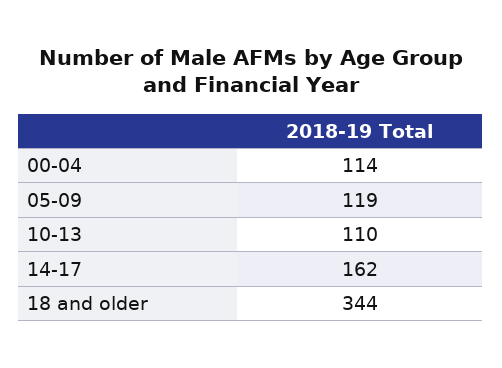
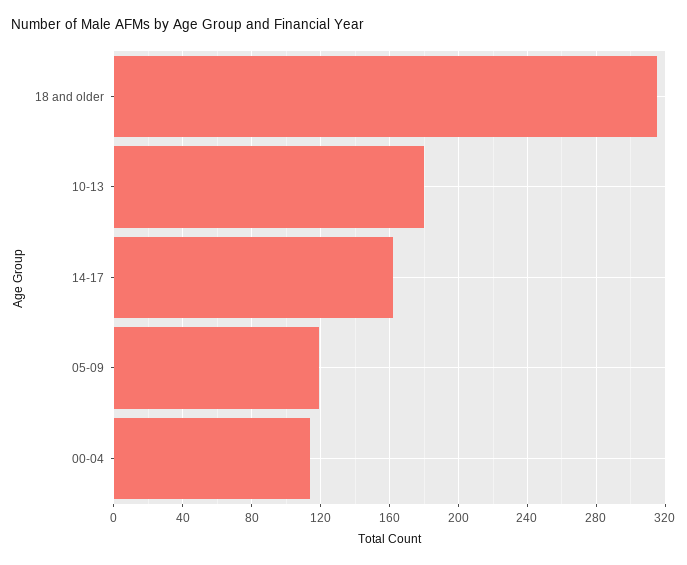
  {
    "00-04": 114,
    "05-09": 119,
-   "10-13": 110,
+   "10-13": 180,
    "14-17": 162,
-   "18 and older": 344
+   "18 and older": 315
  }

